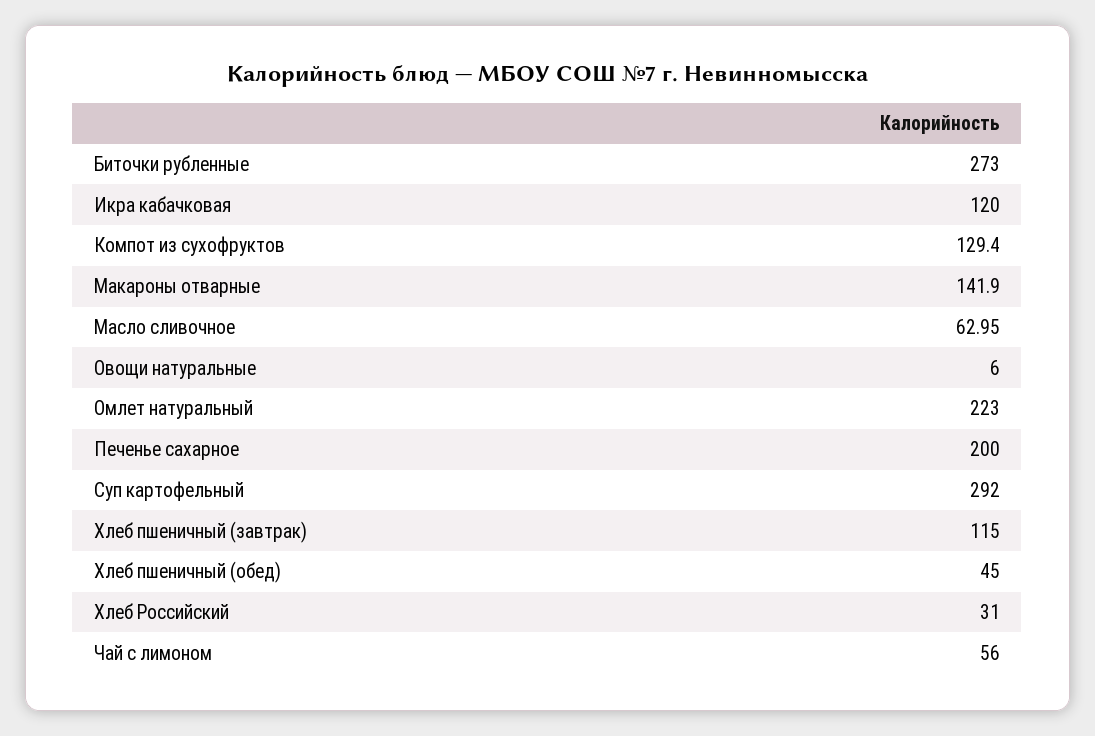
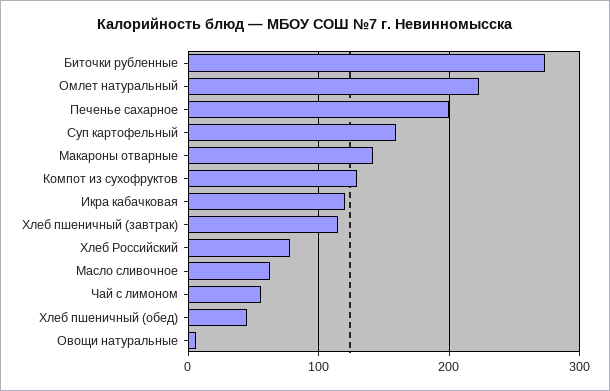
  {
    "Биточки рубленные": 273,
    "Икра кабачковая": 120,
    "Компот из сухофруктов": 129.4,
    "Макароны отварные": 141.9,
    "Масло сливочное": 62.95,
    "Овощи натуральные": 6,
    "Омлет натуральный": 223,
    "Печенье сахарное": 200,
-   "Суп картофельный": 292,
+   "Суп картофельный": 160,
    "Хлеб пшеничный (завтрак)": 115,
    "Хлеб пшеничный (обед)": 45,
-   "Хлеб Российский": 31,
+   "Хлеб Российский": 80,
    "Чай с лимоном": 56
  }

